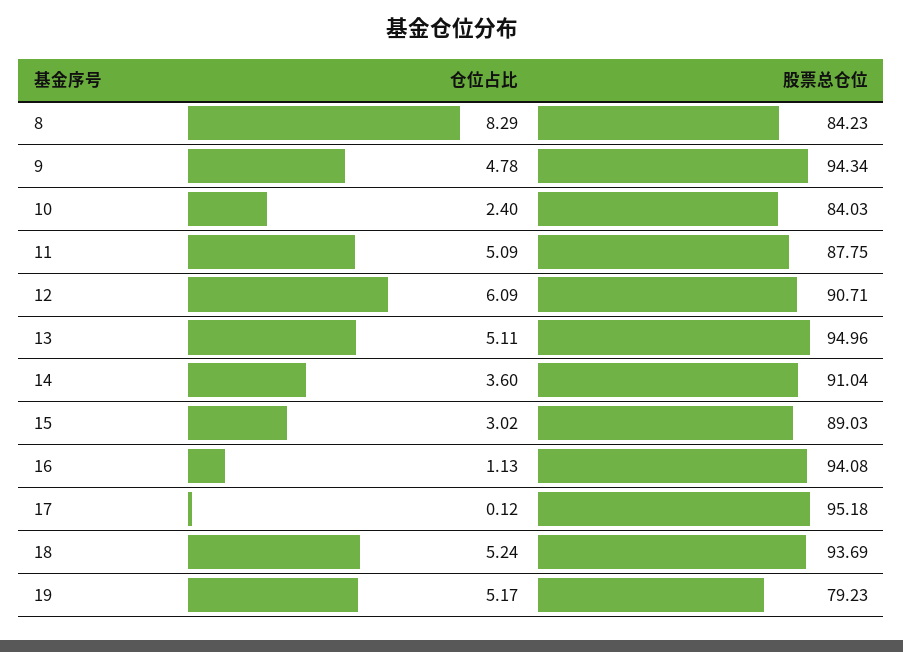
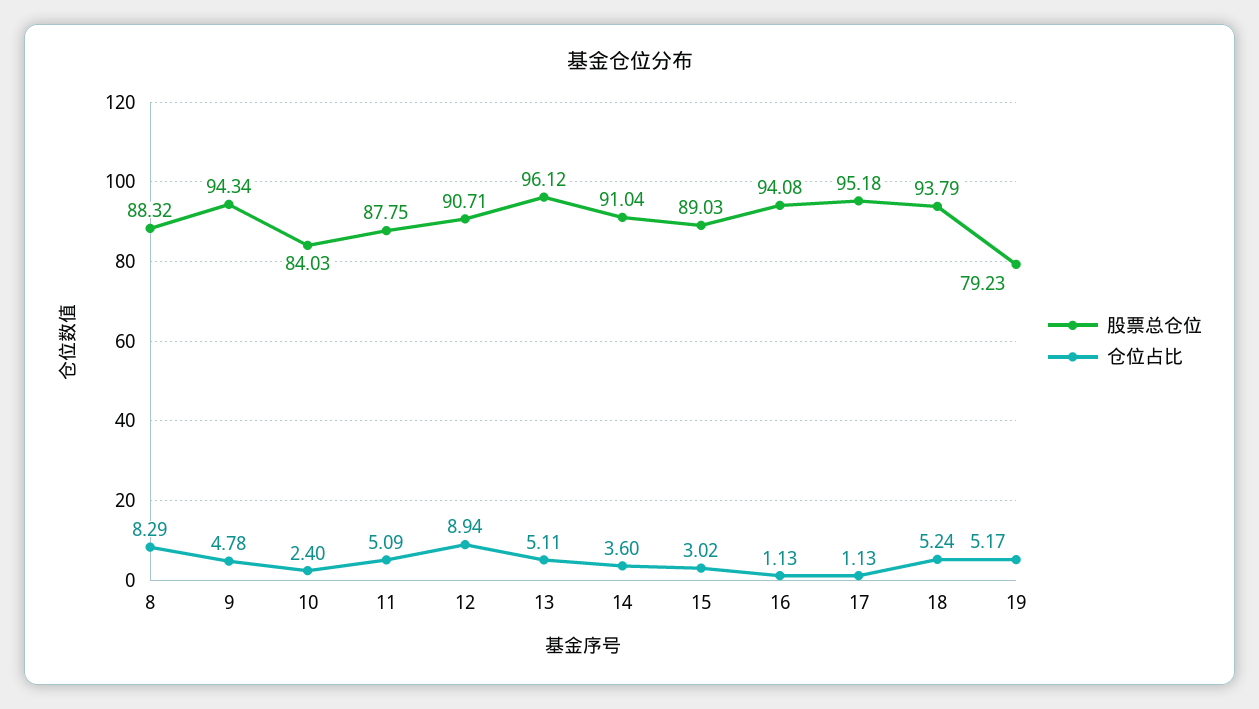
  {
    "仓位占比": {
      "8": 8.29,
      "9": 4.78,
      "10": 2.4,
      "11": 5.09,
-     "12": 6.09,
+     "12": 8.94,
      "13": 5.11,
      "14": 3.6,
      "15": 3.02,
      "16": 1.13,
-     "17": 0.12,
+     "17": 1.13,
      "18": 5.24,
      "19": 5.17
    },
    "股票总仓位": {
-     "8": 84.23,
+     "8": 88.32,
      "9": 94.34,
      "10": 84.03,
      "11": 87.75,
      "12": 90.71,
-     "13": 94.96,
+     "13": 96.12,
      "14": 91.04,
      "15": 89.03,
      "16": 94.08,
      "17": 95.18,
-     "18": 93.69,
+     "18": 93.79,
      "19": 79.23
    }
  }

